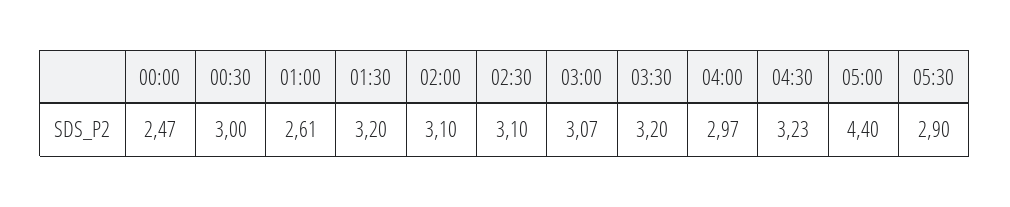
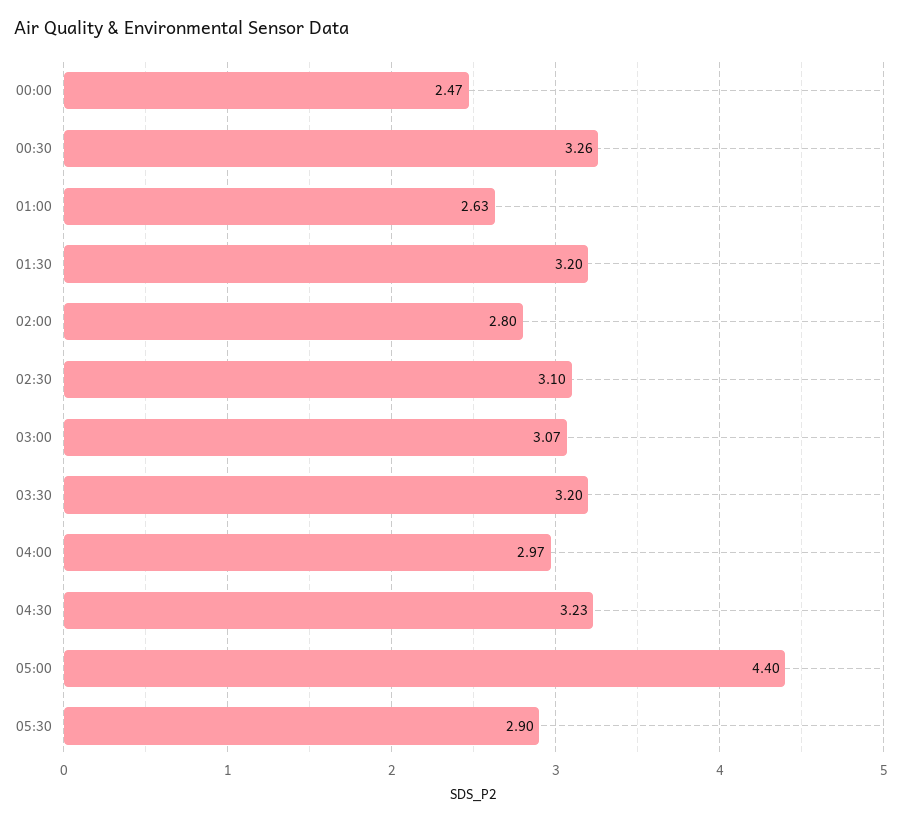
  {
    "00:00": 2.47,
-   "00:30": 3,
+   "00:30": 3.26,
-   "01:00": 2.61,
+   "01:00": 2.63,
    "01:30": 3.2,
-   "02:00": 3.1,
+   "02:00": 2.8,
    "02:30": 3.1,
    "03:00": 3.07,
    "03:30": 3.2,
    "04:00": 2.97,
    "04:30": 3.23,
    "05:00": 4.4,
    "05:30": 2.9
  }

